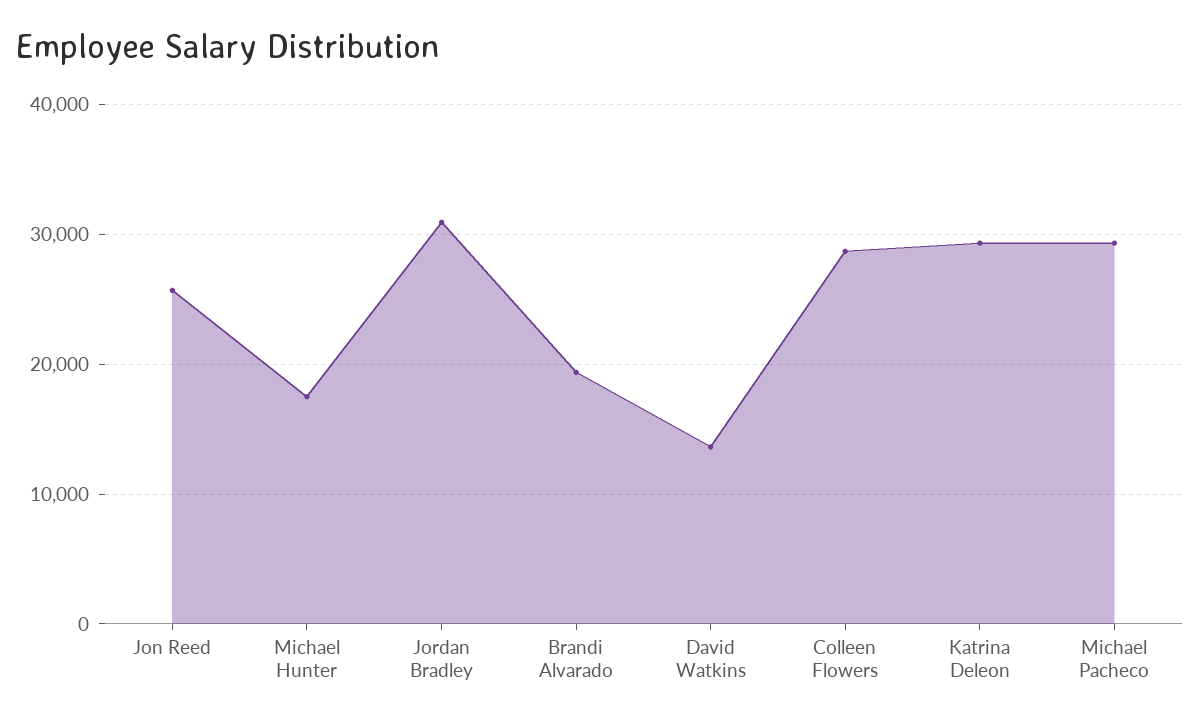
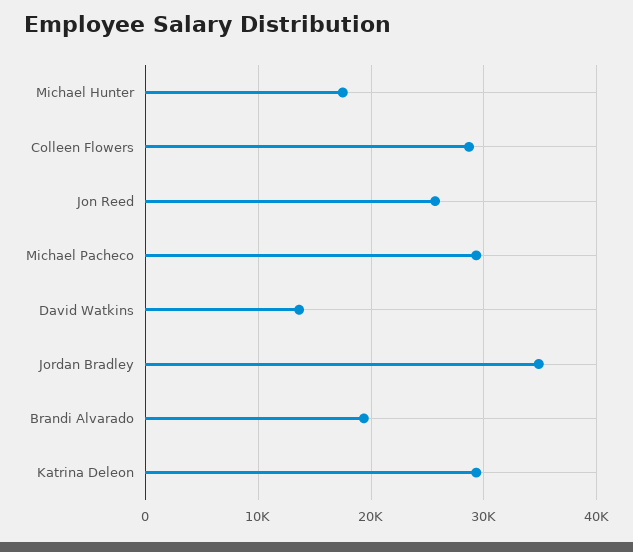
  {
    "Jon Reed": 26000,
    "Michael Hunter": 17000,
-   "Jordan Bradley": 31000,
+   "Jordan Bradley": 35000,
    "Brandi Alvarado": 19000,
    "David Watkins": 14000,
    "Colleen Flowers": 29000,
    "Katrina Deleon": 29000,
    "Michael Pacheco": 29000
  }

